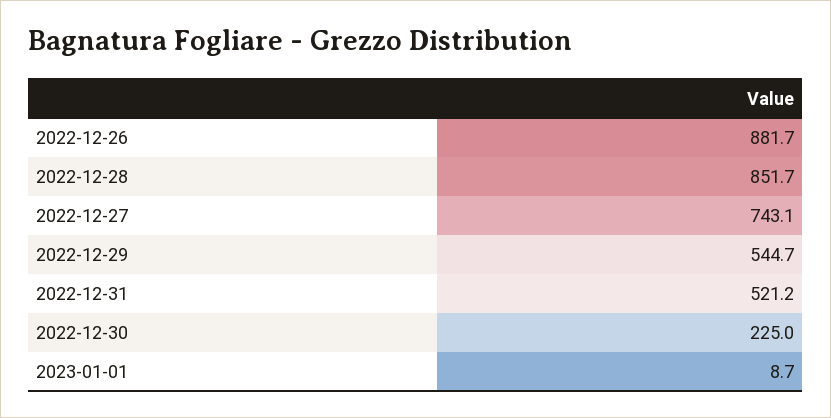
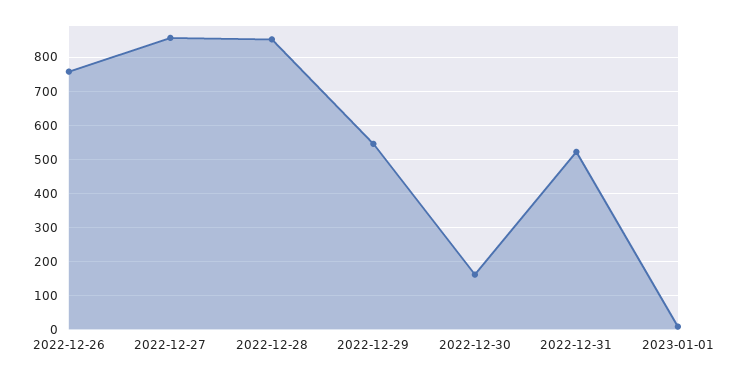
  {
-   "2022-12-26": 881.7,
+   "2022-12-26": 760,
    "2022-12-28": 851.7,
-   "2022-12-27": 743.1,
+   "2022-12-27": 860,
    "2022-12-29": 544.7,
    "2022-12-31": 521.2,
-   "2022-12-30": 225,
+   "2022-12-30": 160,
    "2023-01-01": 8.7
  }

